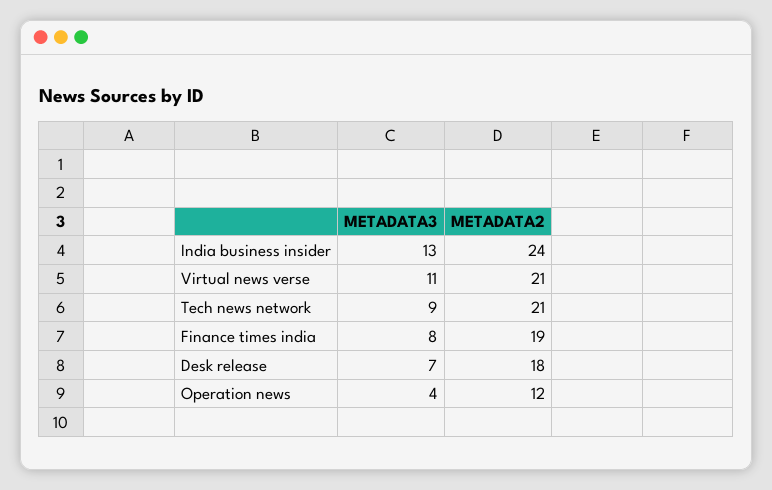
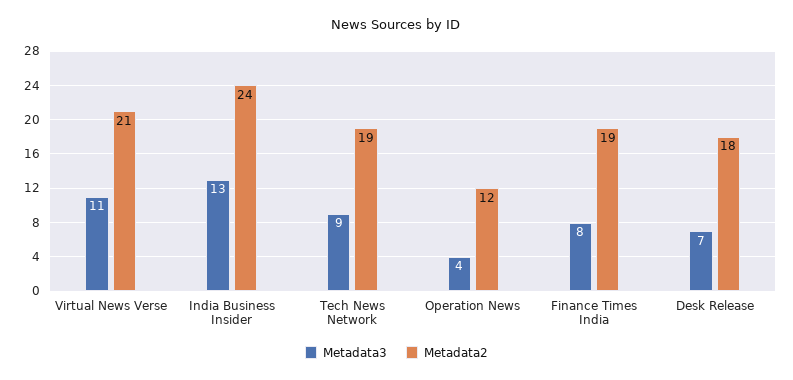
  {
    "METADATA3": {
      "India business insider": 13,
      "Virtual news verse": 11,
      "Tech news network": 9,
      "Finance times india": 8,
      "Desk release": 7,
      "Operation news": 4
    },
    "METADATA2": {
      "India business insider": 24,
      "Virtual news verse": 21,
-     "Tech news network": 21,
+     "Tech news network": 19,
      "Finance times india": 19,
      "Desk release": 18,
      "Operation news": 12
    }
  }

